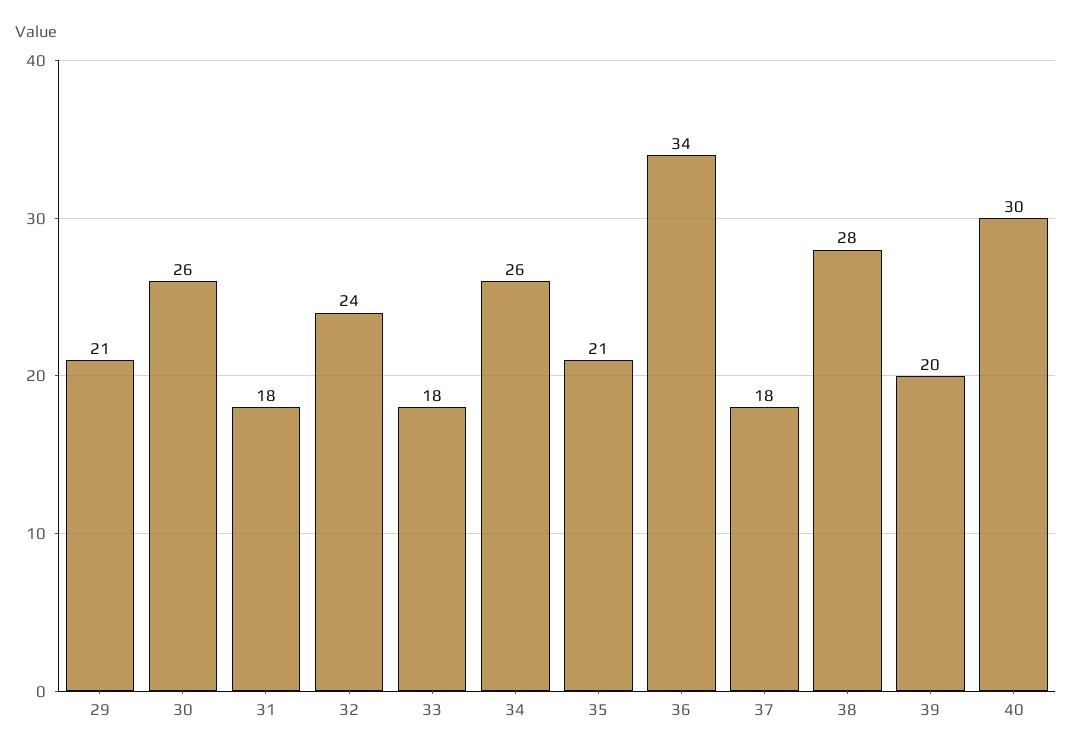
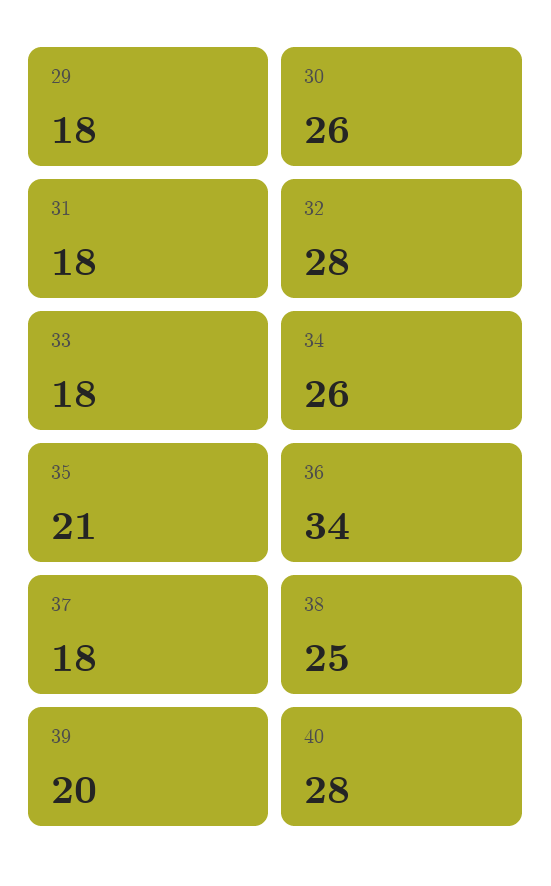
  {
-   "29": 21,
+   "29": 18,
    "30": 26,
    "31": 18,
-   "32": 24,
+   "32": 28,
    "33": 18,
    "34": 26,
    "35": 21,
    "36": 34,
    "37": 18,
-   "38": 28,
+   "38": 25,
    "39": 20,
-   "40": 30
+   "40": 28
  }

